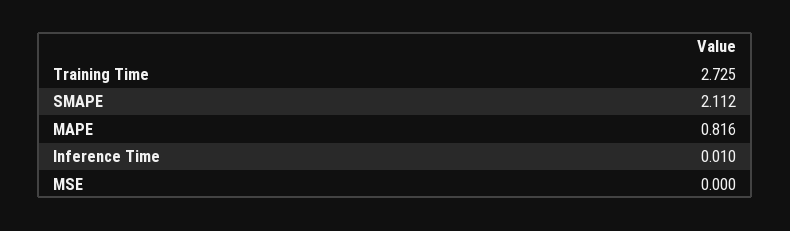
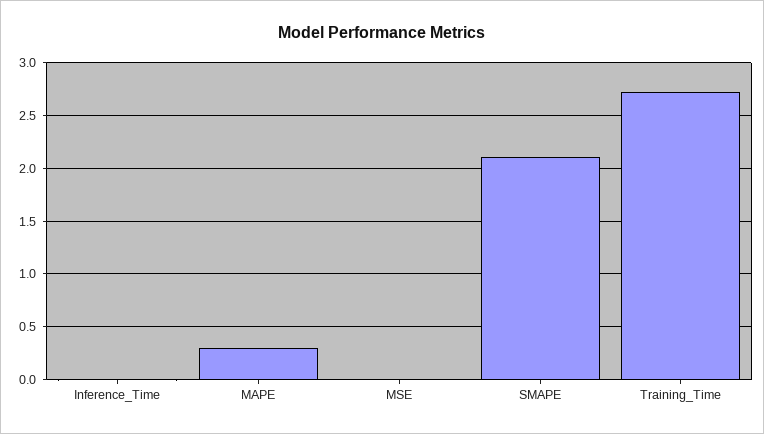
  {
    "Training Time": 2.725,
    "SMAPE": 2.112,
-   "MAPE": 0.816,
+   "MAPE": 0.3,
    "Inference Time": 0.01,
    "MSE": 0
  }

